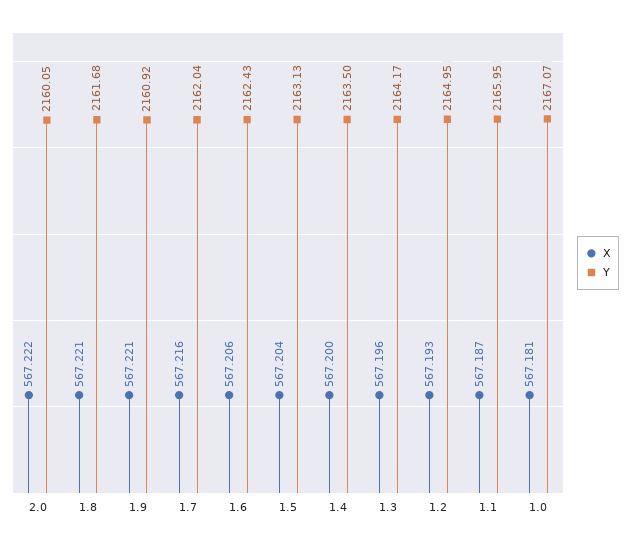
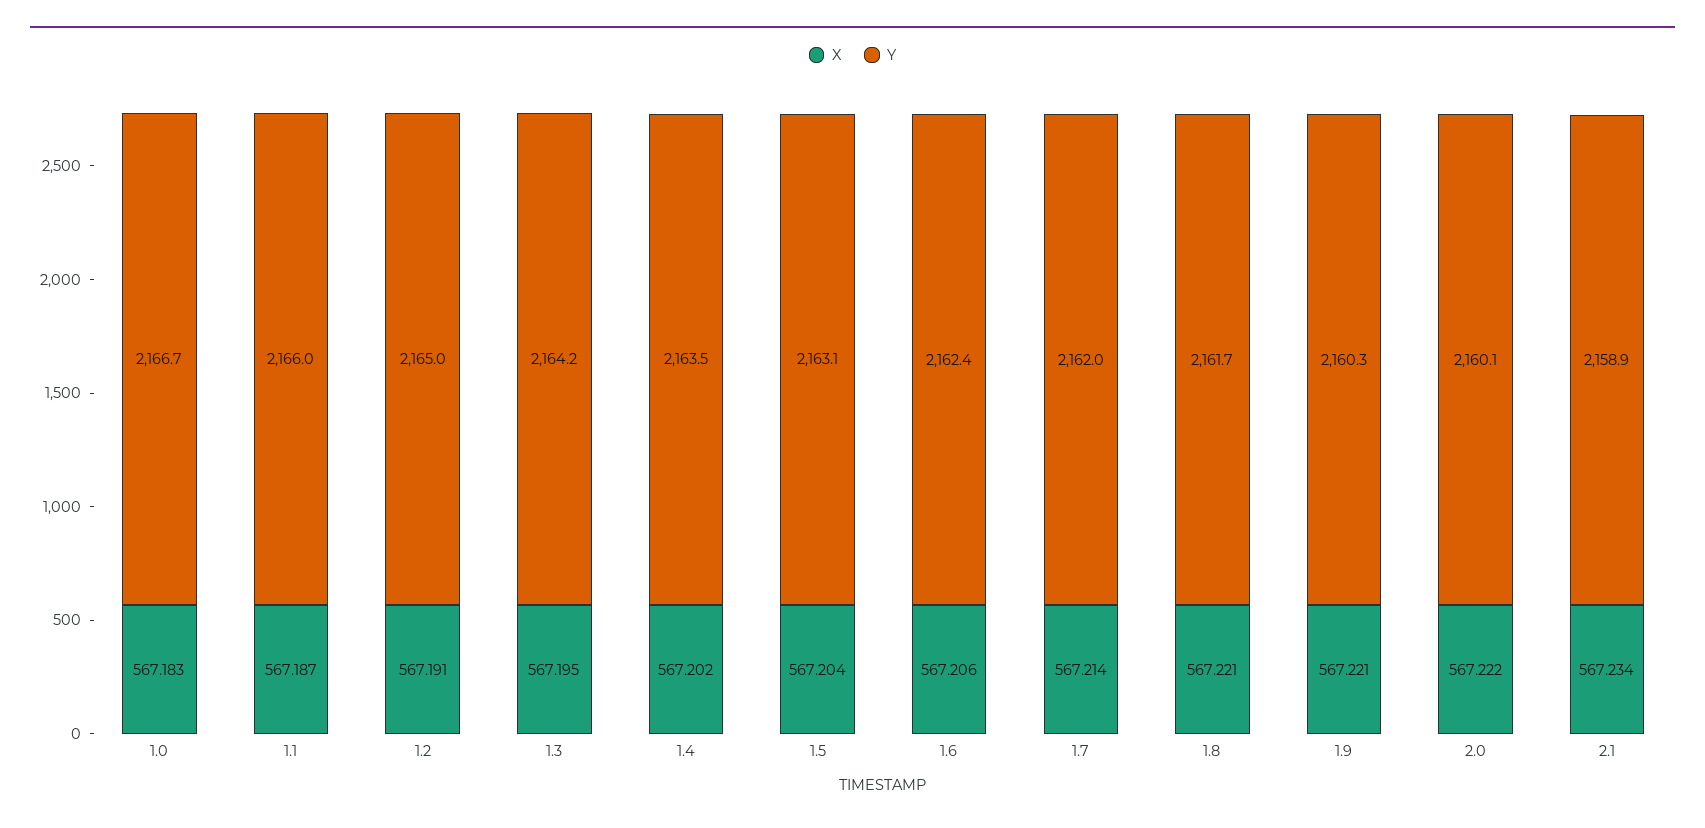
  {
    "X": {
      "2.0": 567.222,
      "1.8": 567.221,
      "1.9": 567.221,
-     "1.7": 567.216,
+     "1.7": 567.214,
      "1.6": 567.206,
      "1.5": 567.204,
-     "1.4": 567.2,
+     "1.4": 567.202,
-     "1.3": 567.196,
+     "1.3": 567.195,
-     "1.2": 567.193,
+     "1.2": 567.191,
      "1.1": 567.187,
-     "1.0": 567.181
+     "1.0": 567.183,
+     "2.1": 567.234
    },
    "Y": {
      "2.0": 2160.05,
      "1.8": 2161.68,
-     "1.9": 2160.92,
+     "1.9": 2160.3,
      "1.7": 2162.04,
      "1.6": 2162.43,
      "1.5": 2163.13,
      "1.4": 2163.5,
      "1.3": 2164.17,
      "1.2": 2164.95,
      "1.1": 2165.95,
-     "1.0": 2167.07
+     "1.0": 2166.7,
+     "2.1": 2158.9
    }
  }

